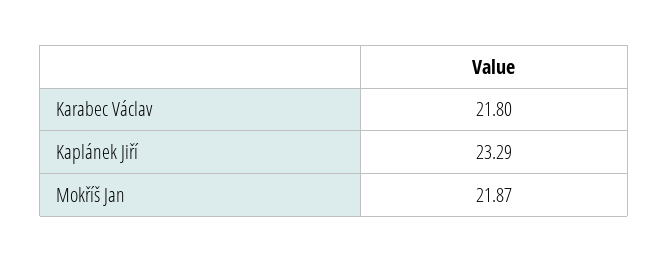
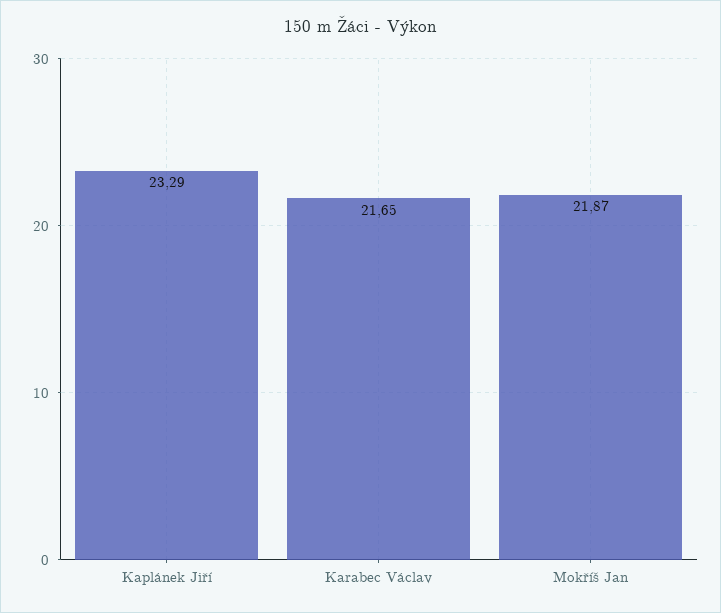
  {
-   "Karabec Václav": 21.8,
+   "Karabec Václav": 21.65,
    "Kaplánek Jiří": 23.29,
    "Mokříš Jan": 21.87
  }

